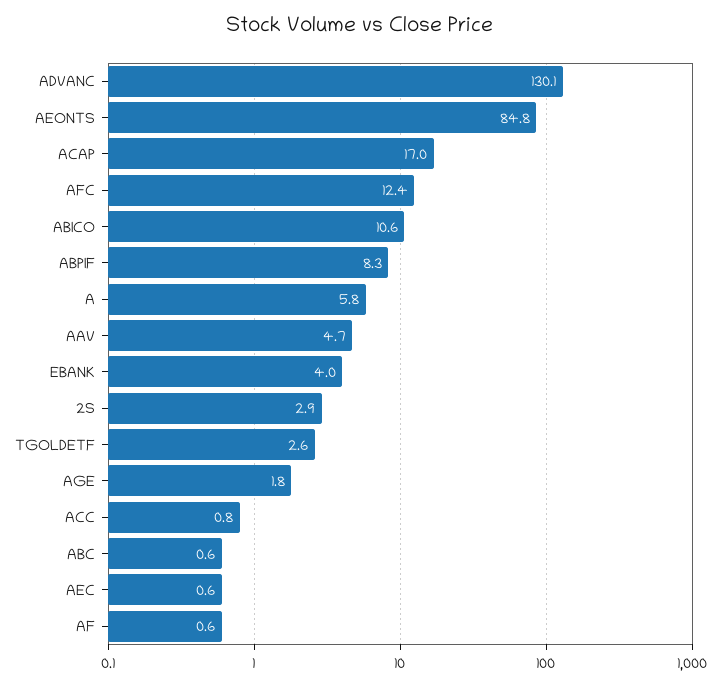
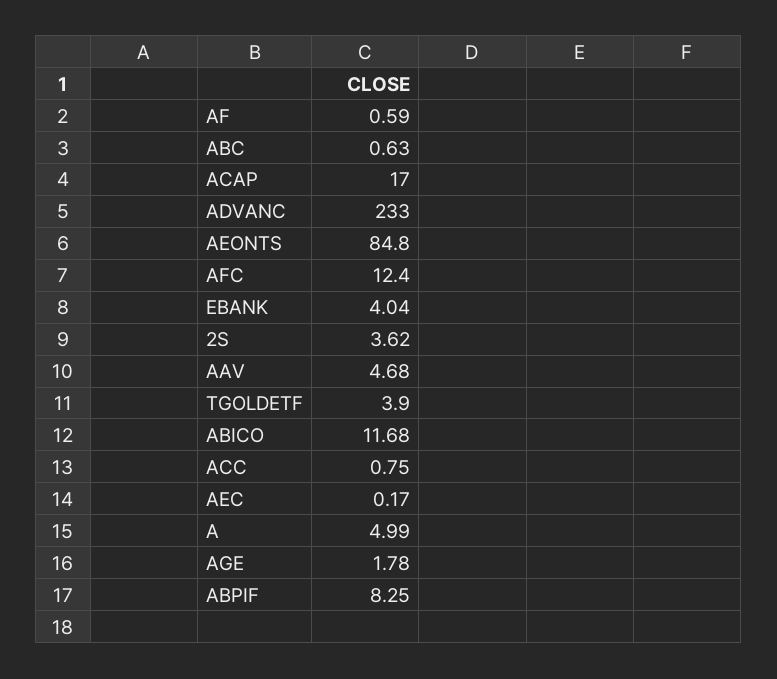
  {
-   "ADVANC": 130.1,
+   "ADVANC": 233,
    "AEONTS": 84.8,
    "ACAP": 17,
    "AFC": 12.4,
-   "ABICO": 10.6,
+   "ABICO": 11.68,
    "ABPIF": 8.25,
-   "A": 5.8,
+   "A": 4.99,
    "AAV": 4.68,
    "EBANK": 4.04,
-   "2S": 2.9,
+   "2S": 3.62,
-   "TGOLDETF": 2.6,
+   "TGOLDETF": 3.9,
    "AGE": 1.78,
    "ACC": 0.75,
    "ABC": 0.63,
-   "AEC": 0.6,
+   "AEC": 0.17,
    "AF": 0.59
  }

